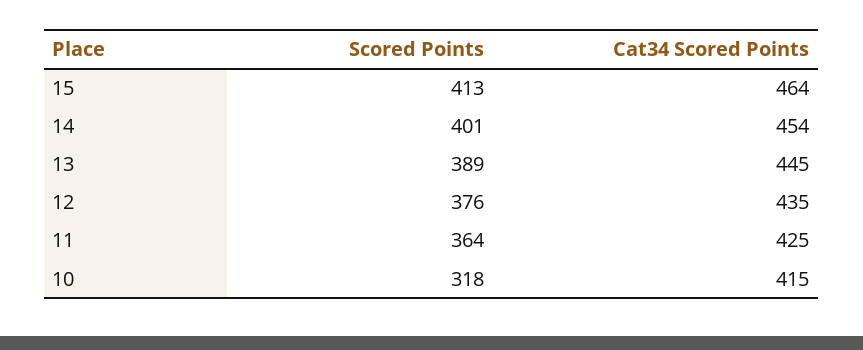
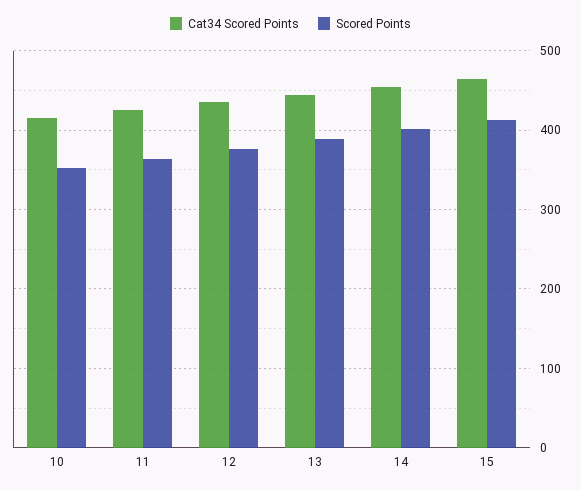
  {
    "Scored Points": {
      "15": 413,
      "14": 401,
      "13": 389,
      "12": 376,
      "11": 364,
-     "10": 318
+     "10": 350
    },
    "Cat34 Scored Points": {
      "15": 464,
      "14": 454,
      "13": 445,
      "12": 435,
      "11": 425,
      "10": 415
    }
  }

